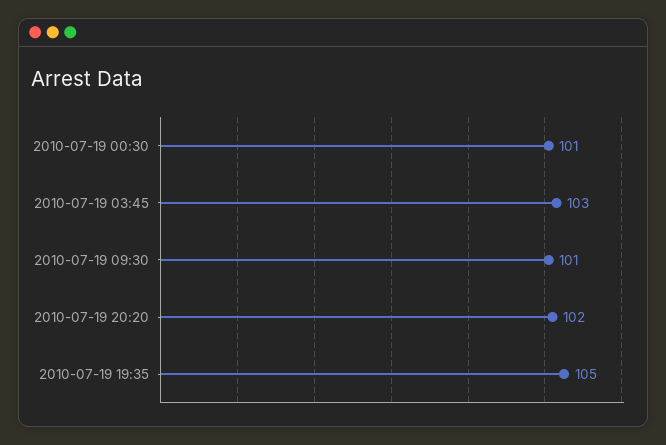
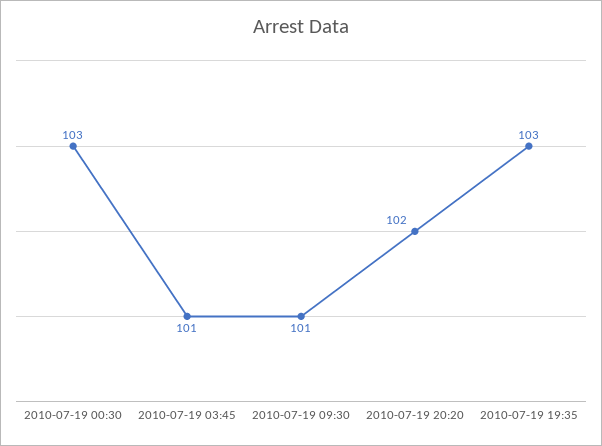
  {
-   "2010-07-19 00:30": 101,
+   "2010-07-19 00:30": 103,
-   "2010-07-19 03:45": 103,
+   "2010-07-19 03:45": 101,
    "2010-07-19 09:30": 101,
    "2010-07-19 20:20": 102,
-   "2010-07-19 19:35": 105
+   "2010-07-19 19:35": 103
  }

